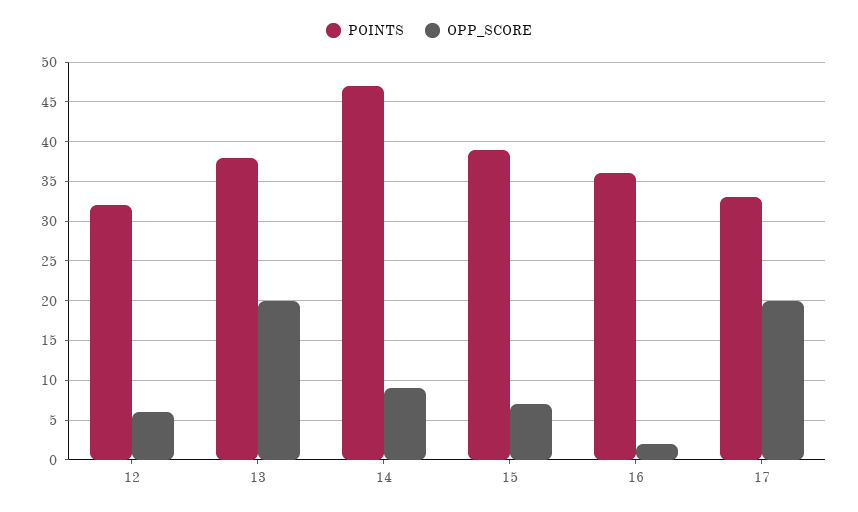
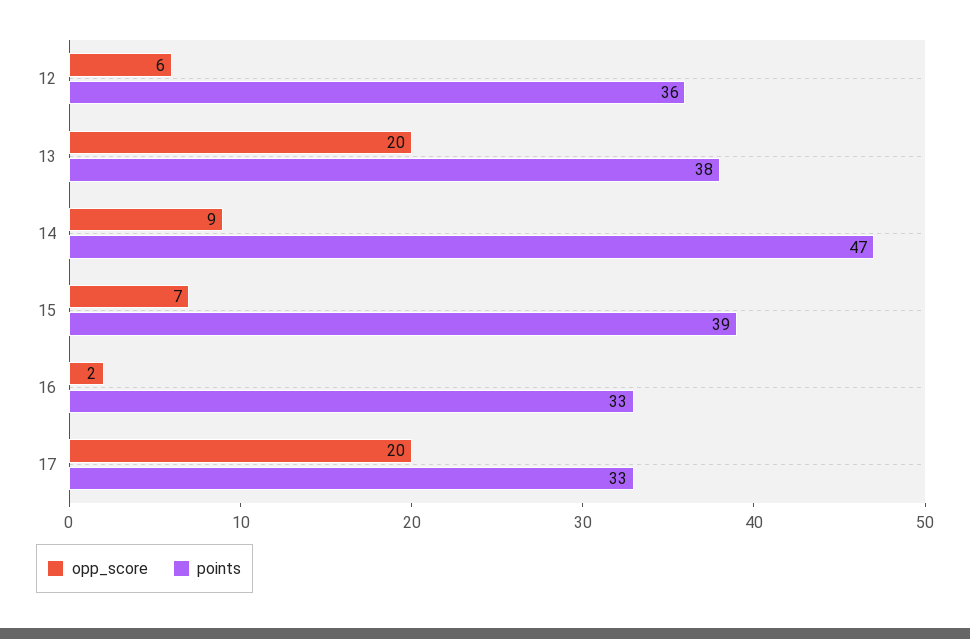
  {
    "POINTS": {
-     "12": 32,
+     "12": 36,
      "13": 38,
      "14": 47,
      "15": 39,
-     "16": 36,
+     "16": 33,
      "17": 33
    },
    "OPP_SCORE": {
      "12": 6,
      "13": 20,
      "14": 9,
      "15": 7,
      "16": 2,
      "17": 20
    }
  }

